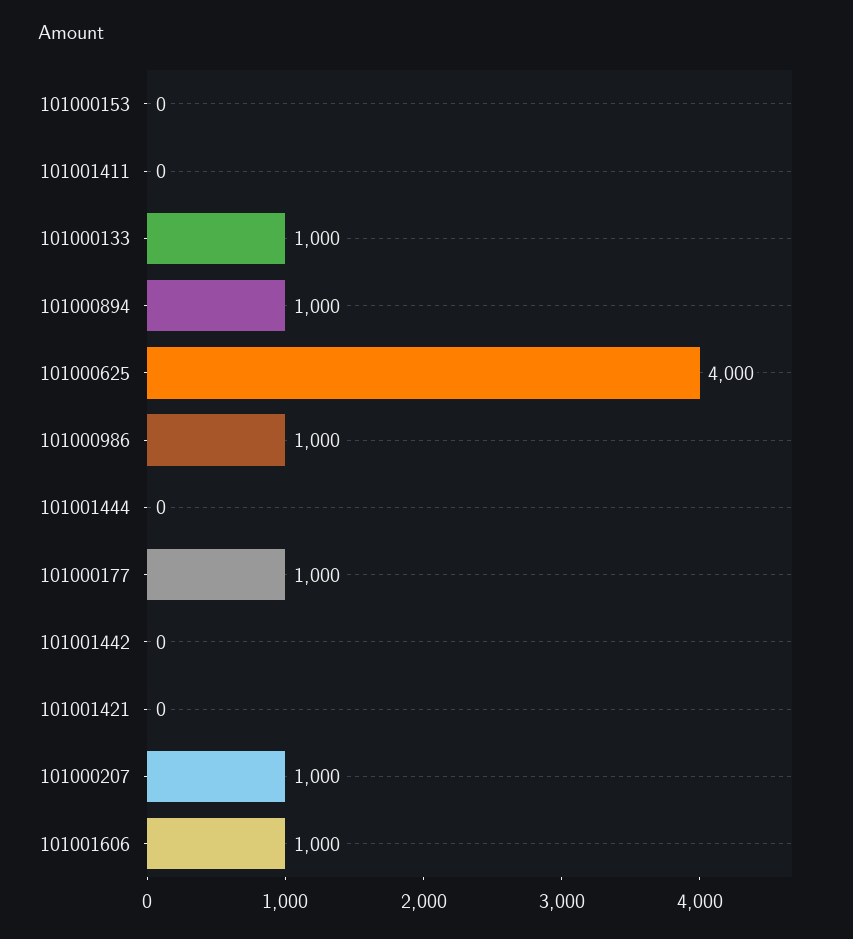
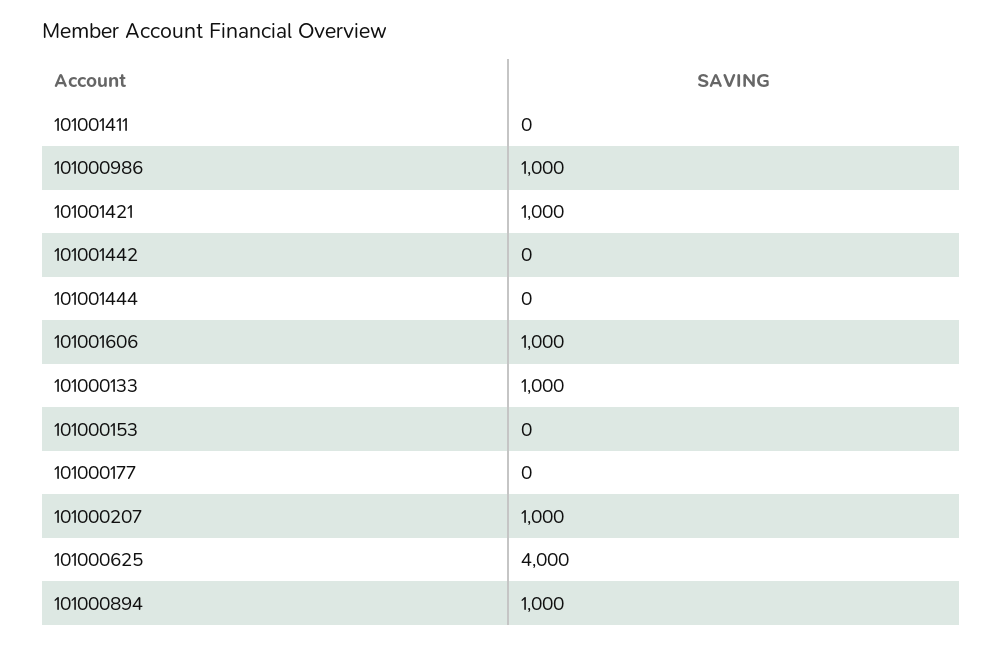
  {
    "101000153": 0,
    "101001411": 0,
    "101000133": 1000,
    "101000894": 1000,
    "101000625": 4000,
    "101000986": 1000,
    "101001444": 0,
-   "101000177": 1000,
+   "101000177": 0,
    "101001442": 0,
-   "101001421": 0,
+   "101001421": 1000,
    "101000207": 1000,
    "101001606": 1000
  }

